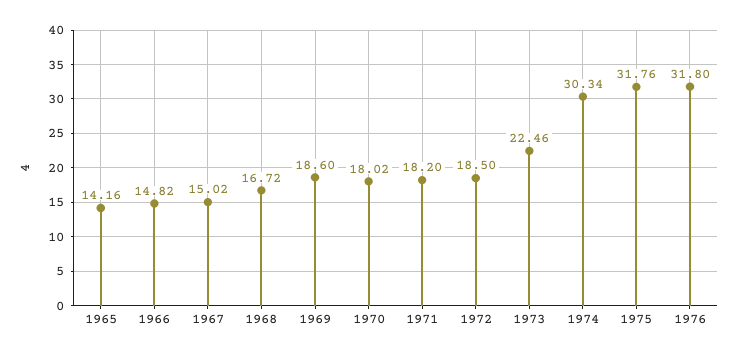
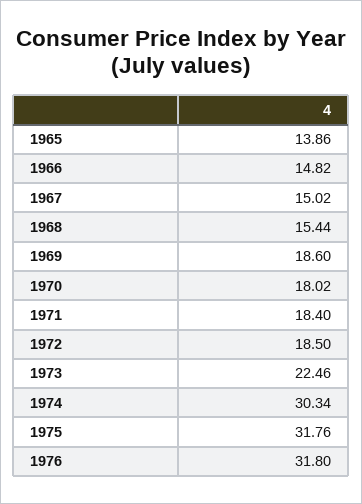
  {
-   "1965": 14.16,
+   "1965": 13.86,
    "1966": 14.82,
    "1967": 15.02,
-   "1968": 16.72,
+   "1968": 15.44,
    "1969": 18.6,
    "1970": 18.02,
-   "1971": 18.2,
+   "1971": 18.4,
    "1972": 18.5,
    "1973": 22.46,
    "1974": 30.34,
    "1975": 31.76,
    "1976": 31.8
  }

